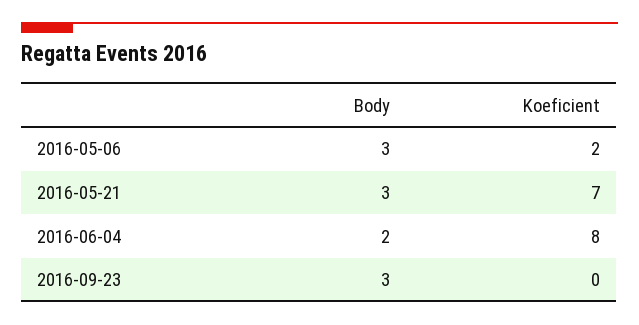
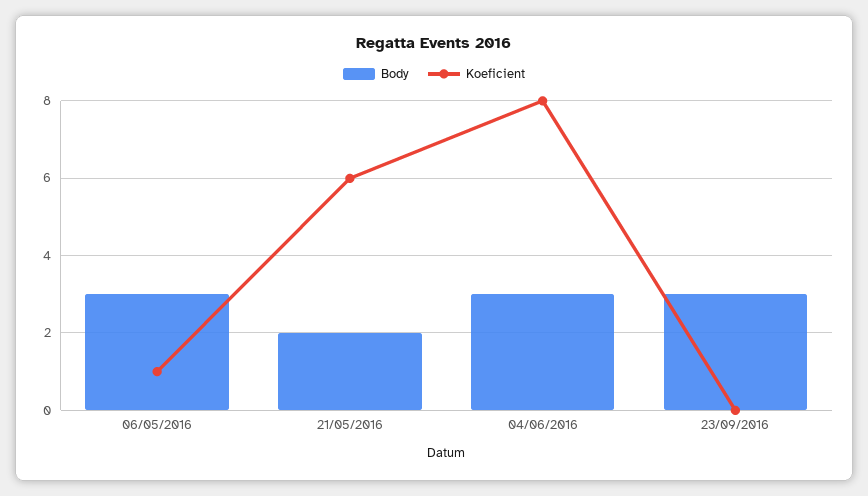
  {
    "Body": {
      "2016-05-06": 3,
-     "2016-05-21": 3,
+     "2016-05-21": 2,
-     "2016-06-04": 2,
+     "2016-06-04": 3,
      "2016-09-23": 3
    },
    "Koeficient": {
-     "2016-05-06": 2,
+     "2016-05-06": 1,
-     "2016-05-21": 7,
+     "2016-05-21": 6,
      "2016-06-04": 8,
      "2016-09-23": 0
    }
  }

